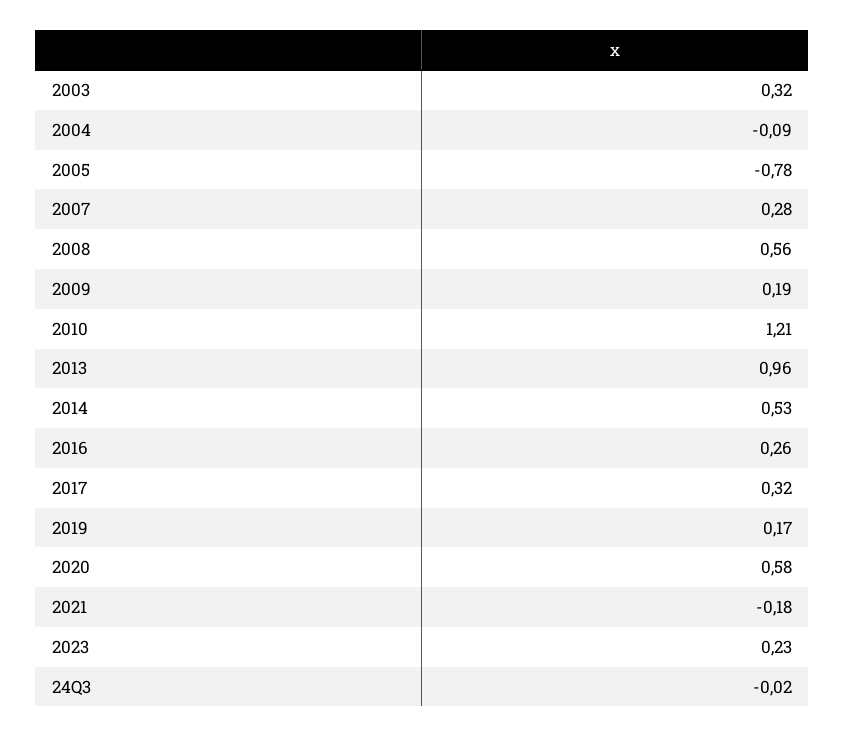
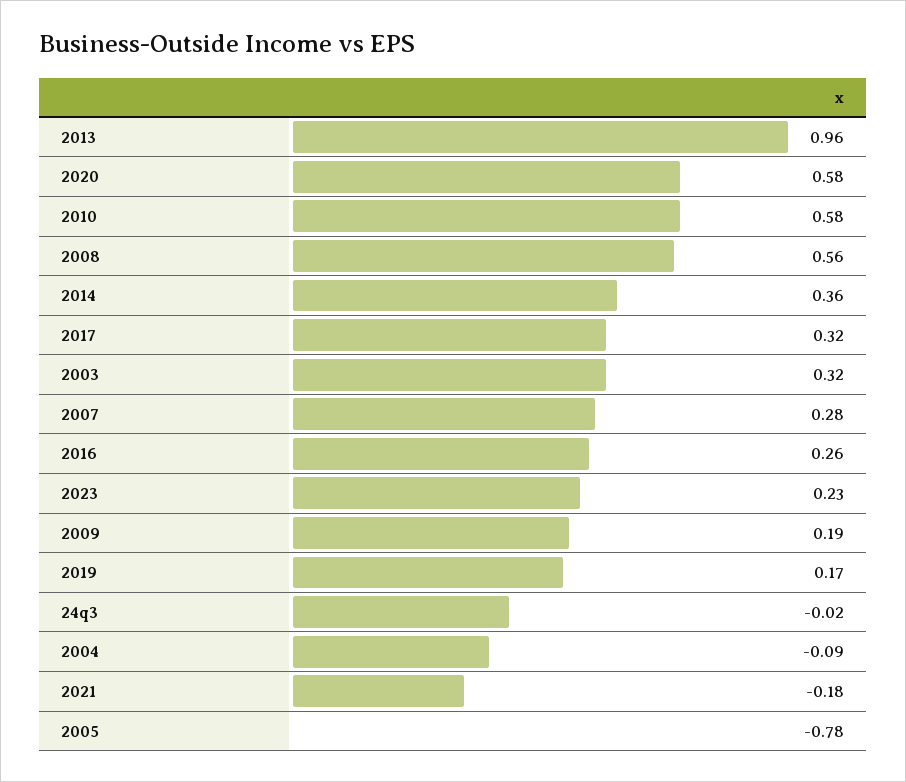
  {
    "2003": 0.32,
    "2004": -0.09,
    "2005": -0.78,
    "2007": 0.28,
    "2008": 0.56,
    "2009": 0.19,
-   "2010": 1.21,
+   "2010": 0.58,
    "2013": 0.96,
-   "2014": 0.53,
+   "2014": 0.36,
    "2016": 0.26,
    "2017": 0.32,
    "2019": 0.17,
    "2020": 0.58,
    "2021": -0.18,
    "2023": 0.23,
    "24Q3": -0.02
  }

